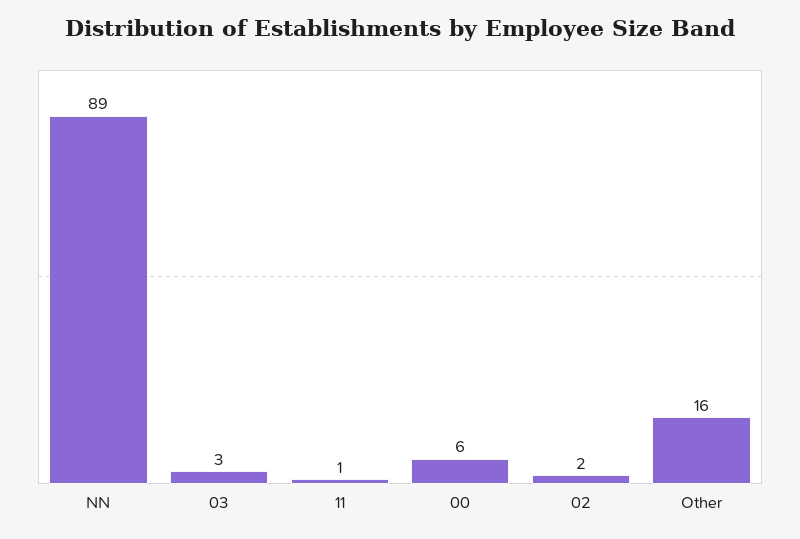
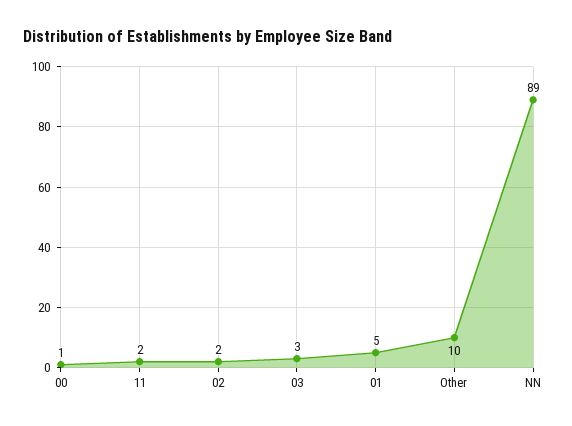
  {
    "NN": 89,
    "03": 3,
-   "11": 1,
+   "11": 2,
-   "00": 6,
+   "00": 1,
    "02": 2,
-   "Other": 16
+   "Other": 10,
+   "01": 5
  }

